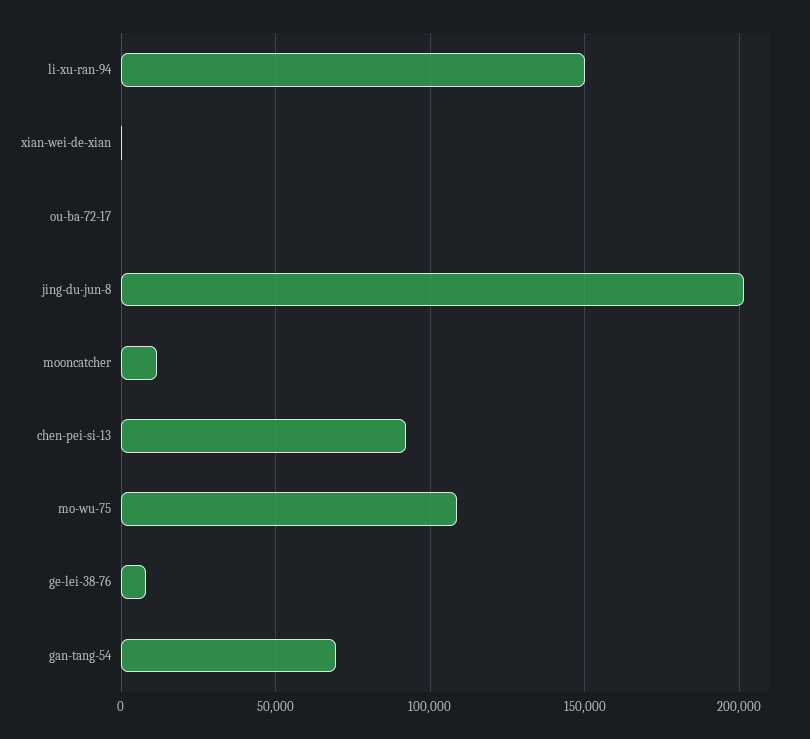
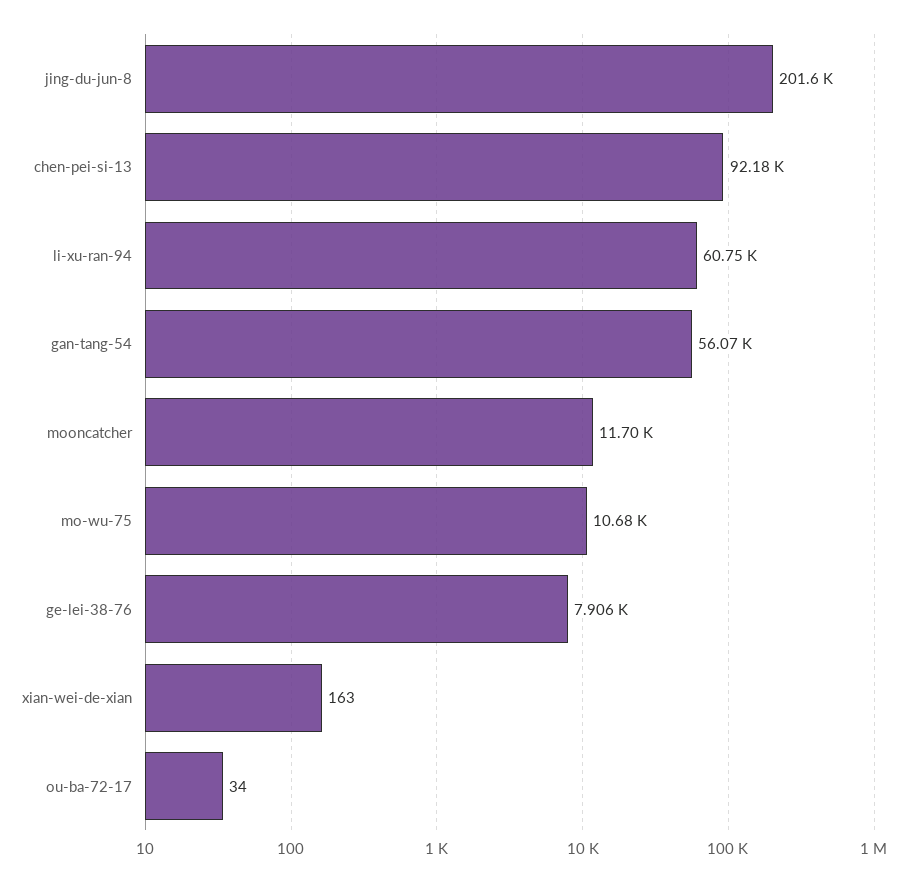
  {
-   "li-xu-ran-94": 150000,
+   "li-xu-ran-94": 60750,
    "xian-wei-de-xian": 163,
    "ou-ba-72-17": 34,
    "jing-du-jun-8": 201600,
    "mooncatcher": 11700,
    "chen-pei-si-13": 92180,
-   "mo-wu-75": 110000,
+   "mo-wu-75": 10680,
    "ge-lei-38-76": 7906,
-   "gan-tang-54": 70000
+   "gan-tang-54": 56070
  }

